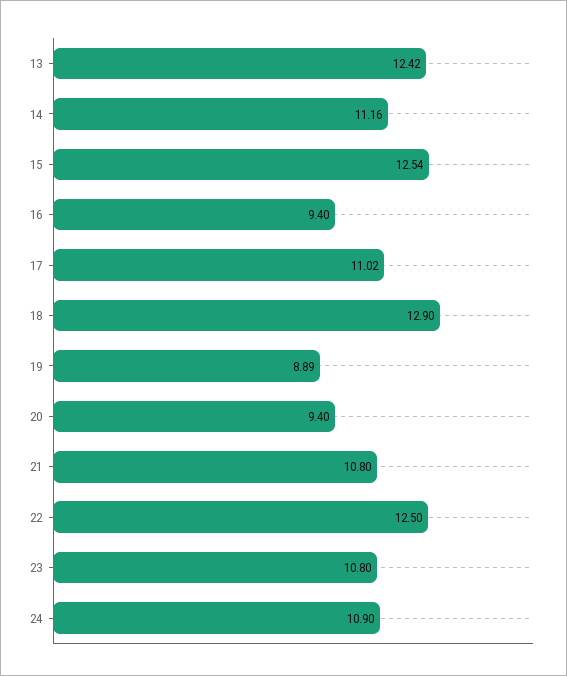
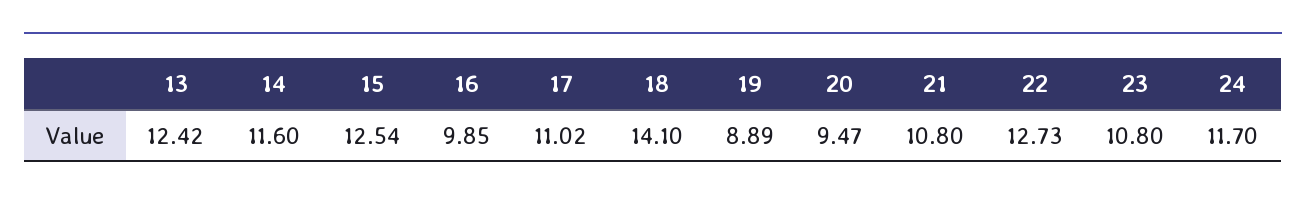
  {
    "13": 12.42,
-   "14": 11.16,
+   "14": 11.6,
    "15": 12.54,
-   "16": 9.4,
+   "16": 9.85,
    "17": 11.02,
-   "18": 12.9,
+   "18": 14.1,
    "19": 8.89,
-   "20": 9.4,
+   "20": 9.47,
    "21": 10.8,
-   "22": 12.5,
+   "22": 12.73,
    "23": 10.8,
-   "24": 10.9
+   "24": 11.7
  }

